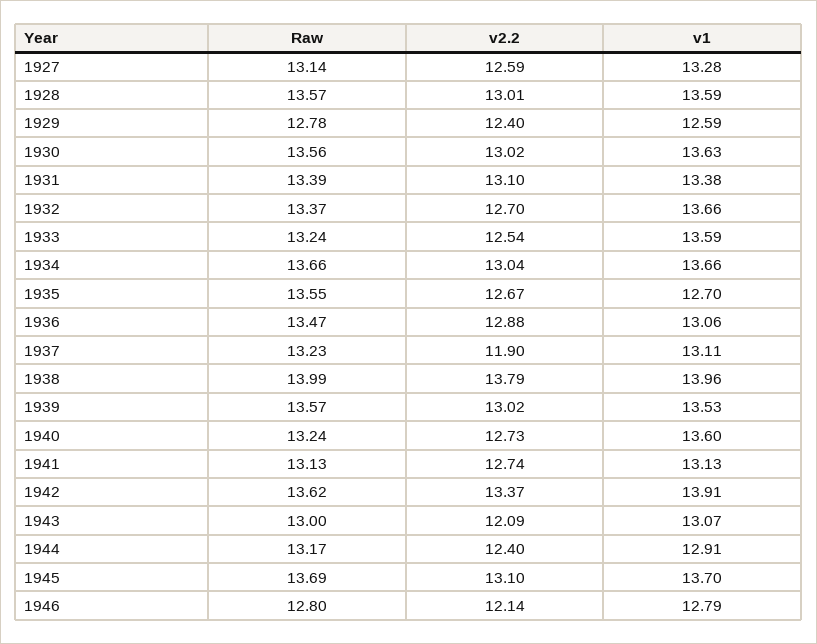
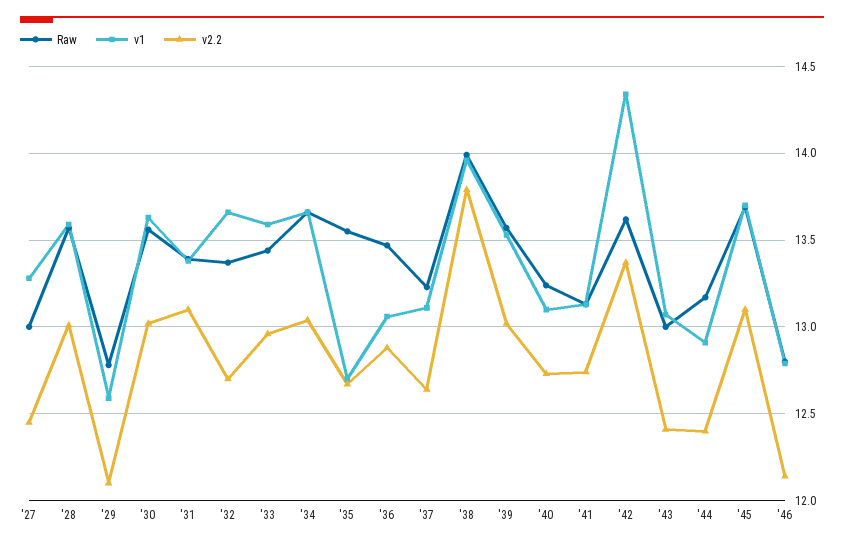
  {
    "Raw": {
-     "1927": 13.14,
+     "1927": 13,
      "1928": 13.57,
      "1929": 12.78,
      "1930": 13.56,
      "1931": 13.39,
      "1932": 13.37,
-     "1933": 13.24,
+     "1933": 13.45,
      "1934": 13.66,
      "1935": 13.55,
      "1936": 13.47,
      "1937": 13.23,
      "1938": 13.99,
      "1939": 13.57,
      "1940": 13.24,
      "1941": 13.13,
      "1942": 13.62,
      "1943": 13,
      "1944": 13.17,
      "1945": 13.69,
      "1946": 12.8
    },
    "v2.2": {
-     "1927": 12.59,
+     "1927": 12.45,
      "1928": 13.01,
-     "1929": 12.4,
+     "1929": 12.1,
      "1930": 13.02,
      "1931": 13.1,
      "1932": 12.7,
-     "1933": 12.54,
+     "1933": 12.95,
      "1934": 13.04,
      "1935": 12.67,
      "1936": 12.88,
-     "1937": 11.9,
+     "1937": 12.65,
      "1938": 13.79,
      "1939": 13.02,
      "1940": 12.73,
      "1941": 12.74,
      "1942": 13.37,
-     "1943": 12.09,
+     "1943": 12.4,
      "1944": 12.4,
      "1945": 13.1,
      "1946": 12.14
    },
    "v1": {
      "1927": 13.28,
      "1928": 13.59,
      "1929": 12.59,
      "1930": 13.63,
      "1931": 13.38,
      "1932": 13.66,
      "1933": 13.59,
      "1934": 13.66,
      "1935": 12.7,
      "1936": 13.06,
      "1937": 13.11,
      "1938": 13.96,
      "1939": 13.53,
-     "1940": 13.6,
+     "1940": 13.1,
      "1941": 13.13,
-     "1942": 13.91,
+     "1942": 14.35,
      "1943": 13.07,
      "1944": 12.91,
      "1945": 13.7,
      "1946": 12.79
    }
  }

